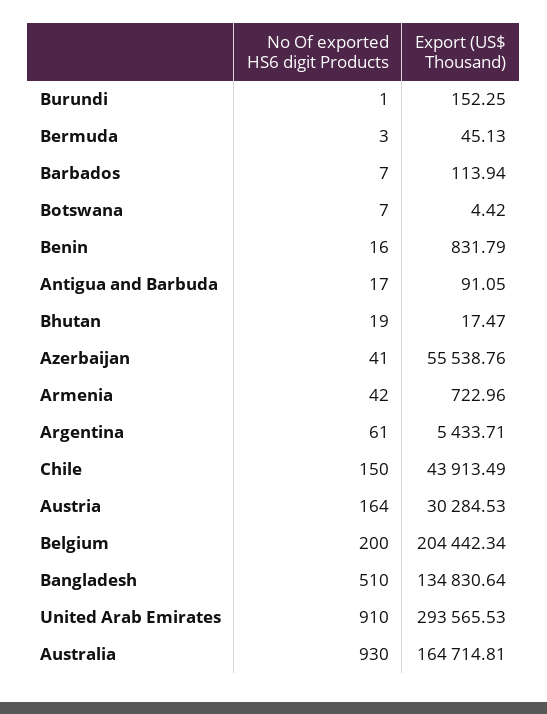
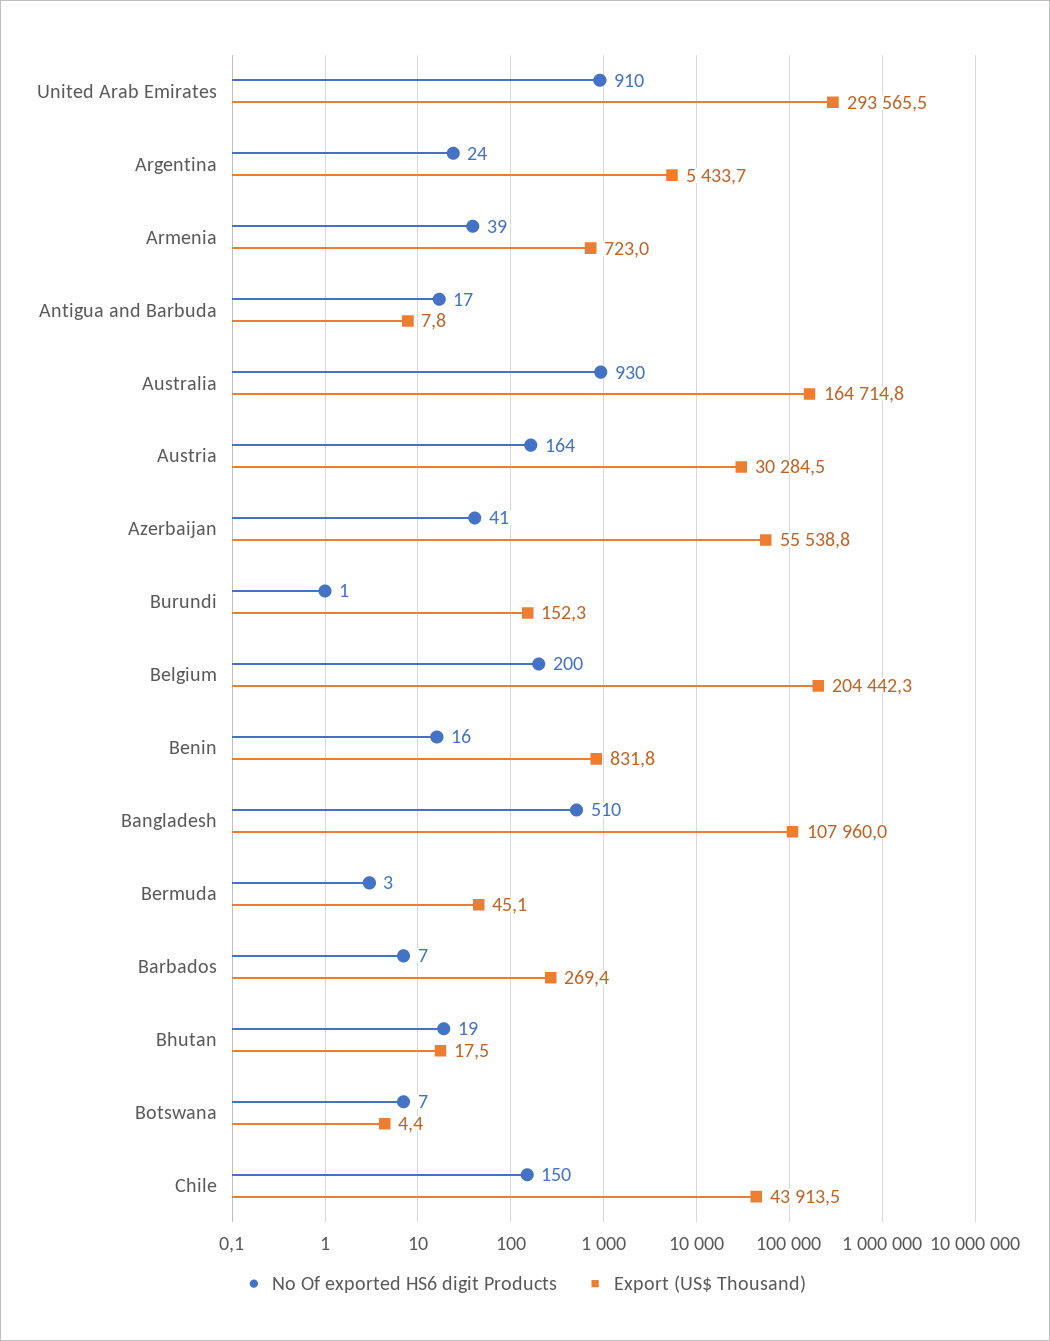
  {
    "No Of exported HS6 digit Products": {
      "Burundi": 1,
      "Bermuda": 3,
      "Barbados": 7,
      "Botswana": 7,
      "Benin": 16,
      "Antigua and Barbuda": 17,
      "Bhutan": 19,
      "Azerbaijan": 41,
-     "Armenia": 42,
+     "Armenia": 39,
-     "Argentina": 61,
+     "Argentina": 24,
      "Chile": 150,
      "Austria": 164,
      "Belgium": 200,
      "Bangladesh": 510,
      "United Arab Emirates": 910,
      "Australia": 930
    },
    "Export (US$ Thousand)": {
      "Burundi": 152.25,
      "Bermuda": 45.13,
-     "Barbados": 113.94,
+     "Barbados": 269.4,
      "Botswana": 4.42,
      "Benin": 831.79,
-     "Antigua and Barbuda": 91.05,
+     "Antigua and Barbuda": 7.8,
      "Bhutan": 17.47,
      "Azerbaijan": 55538.76,
      "Armenia": 722.96,
      "Argentina": 5433.71,
      "Chile": 43913.49,
      "Austria": 30284.53,
      "Belgium": 204442.34,
-     "Bangladesh": 134830.64,
+     "Bangladesh": 107960,
      "United Arab Emirates": 293565.53,
      "Australia": 164714.81
    }
  }

